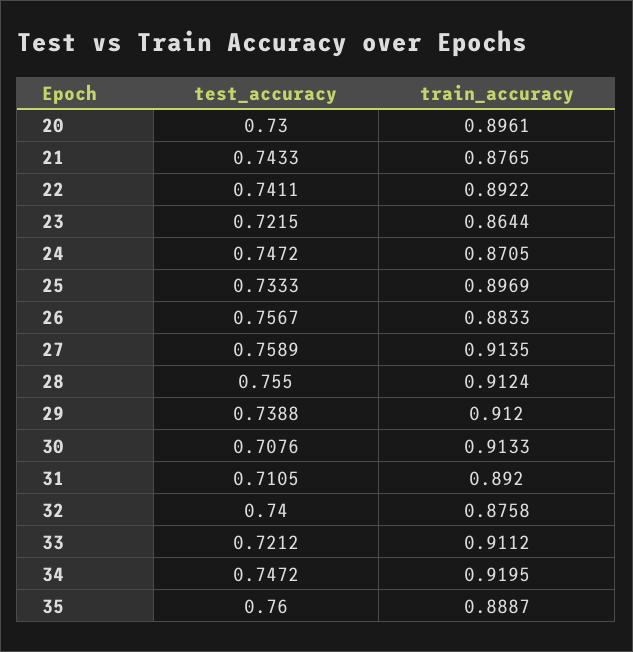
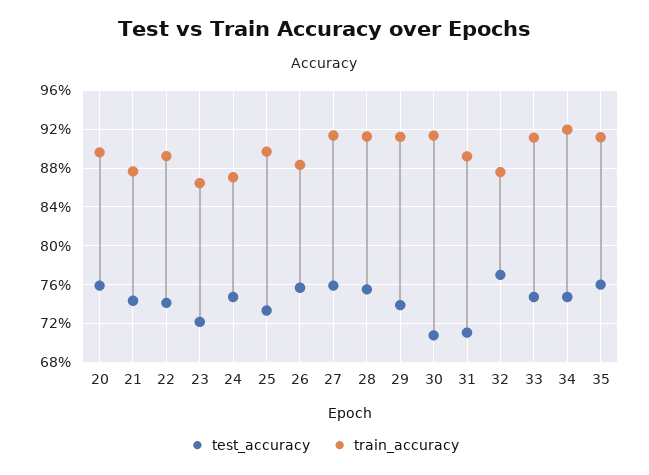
  {
    "test_accuracy": {
-     "20": 0.73,
+     "20": 0.76,
      "21": 0.7433,
      "22": 0.7411,
      "23": 0.7215,
      "24": 0.7472,
      "25": 0.7333,
      "26": 0.7567,
      "27": 0.7589,
      "28": 0.755,
      "29": 0.7388,
      "30": 0.7076,
      "31": 0.7105,
-     "32": 0.74,
+     "32": 0.77,
-     "33": 0.7212,
+     "33": 0.75,
      "34": 0.7472,
      "35": 0.76
    },
    "train_accuracy": {
      "20": 0.8961,
      "21": 0.8765,
      "22": 0.8922,
      "23": 0.8644,
      "24": 0.8705,
      "25": 0.8969,
      "26": 0.8833,
      "27": 0.9135,
      "28": 0.9124,
      "29": 0.912,
      "30": 0.9133,
      "31": 0.892,
      "32": 0.8758,
      "33": 0.9112,
      "34": 0.9195,
-     "35": 0.8887
+     "35": 0.91
    }
  }

